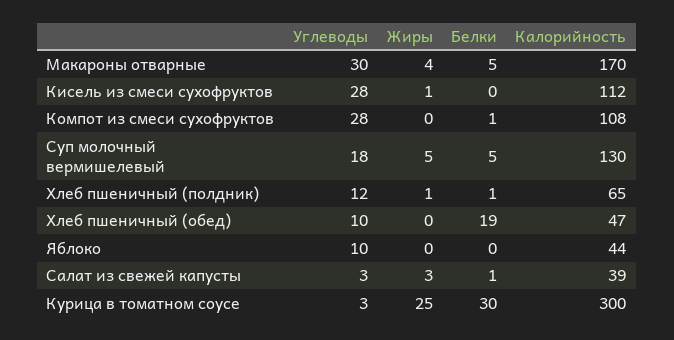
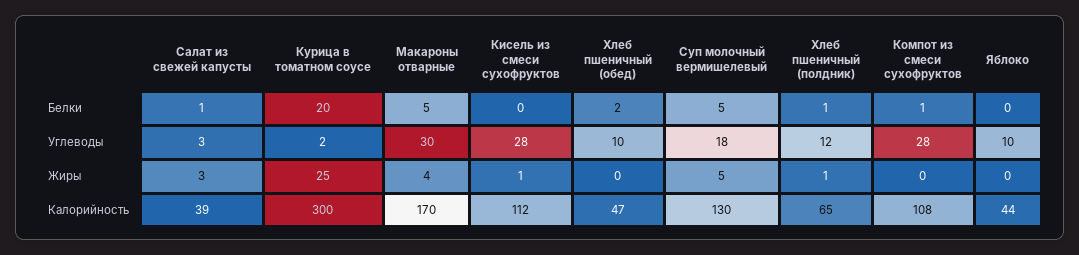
  {
    "Углеводы": {
      "Макароны отварные": 30,
      "Кисель из смеси сухофруктов": 28,
      "Компот из смеси сухофруктов": 28,
      "Суп молочный вермишелевый": 18,
      "Хлеб пшеничный (полдник)": 12,
      "Хлеб пшеничный (обед)": 10,
      "Яблоко": 10,
      "Салат из свежей капусты": 3,
-     "Курица в томатном соусе": 3
+     "Курица в томатном соусе": 2
    },
    "Жиры": {
      "Макароны отварные": 4,
      "Кисель из смеси сухофруктов": 1,
      "Компот из смеси сухофруктов": 0,
      "Суп молочный вермишелевый": 5,
      "Хлеб пшеничный (полдник)": 1,
      "Хлеб пшеничный (обед)": 0,
      "Яблоко": 0,
      "Салат из свежей капусты": 3,
      "Курица в томатном соусе": 25
    },
    "Белки": {
      "Макароны отварные": 5,
      "Кисель из смеси сухофруктов": 0,
      "Компот из смеси сухофруктов": 1,
      "Суп молочный вермишелевый": 5,
      "Хлеб пшеничный (полдник)": 1,
-     "Хлеб пшеничный (обед)": 19,
+     "Хлеб пшеничный (обед)": 2,
      "Яблоко": 0,
      "Салат из свежей капусты": 1,
-     "Курица в томатном соусе": 30
+     "Курица в томатном соусе": 20
    },
    "Калорийность": {
      "Макароны отварные": 170,
      "Кисель из смеси сухофруктов": 112,
      "Компот из смеси сухофруктов": 108,
      "Суп молочный вермишелевый": 130,
      "Хлеб пшеничный (полдник)": 65,
      "Хлеб пшеничный (обед)": 47,
      "Яблоко": 44,
      "Салат из свежей капусты": 39,
      "Курица в томатном соусе": 300
    }
  }

